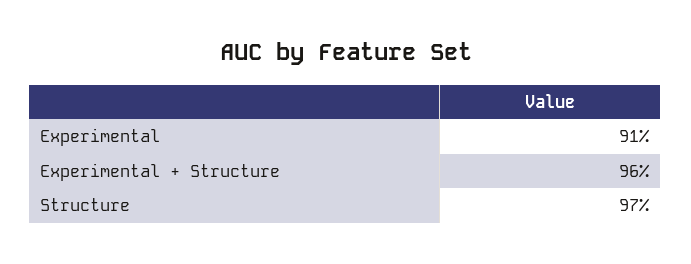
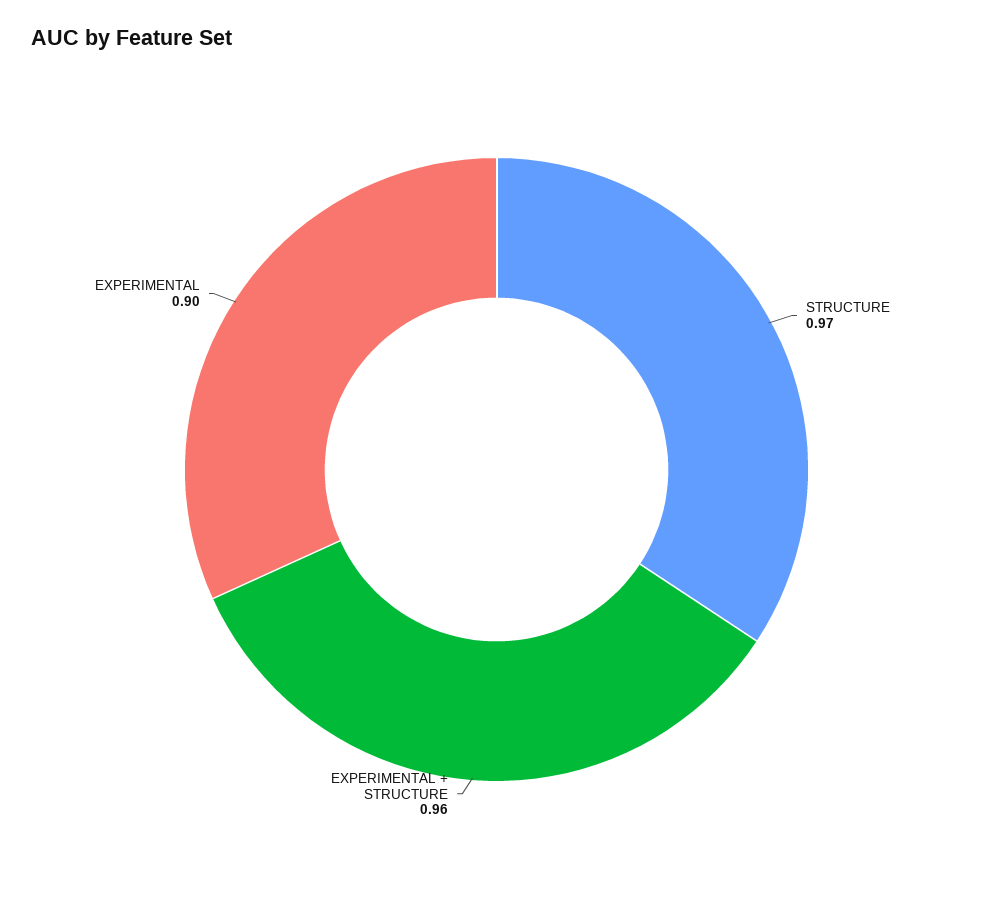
  {
-   "Experimental": 0.91,
+   "Experimental": 0.9,
    "Experimental + Structure": 0.96,
    "Structure": 0.97
  }

